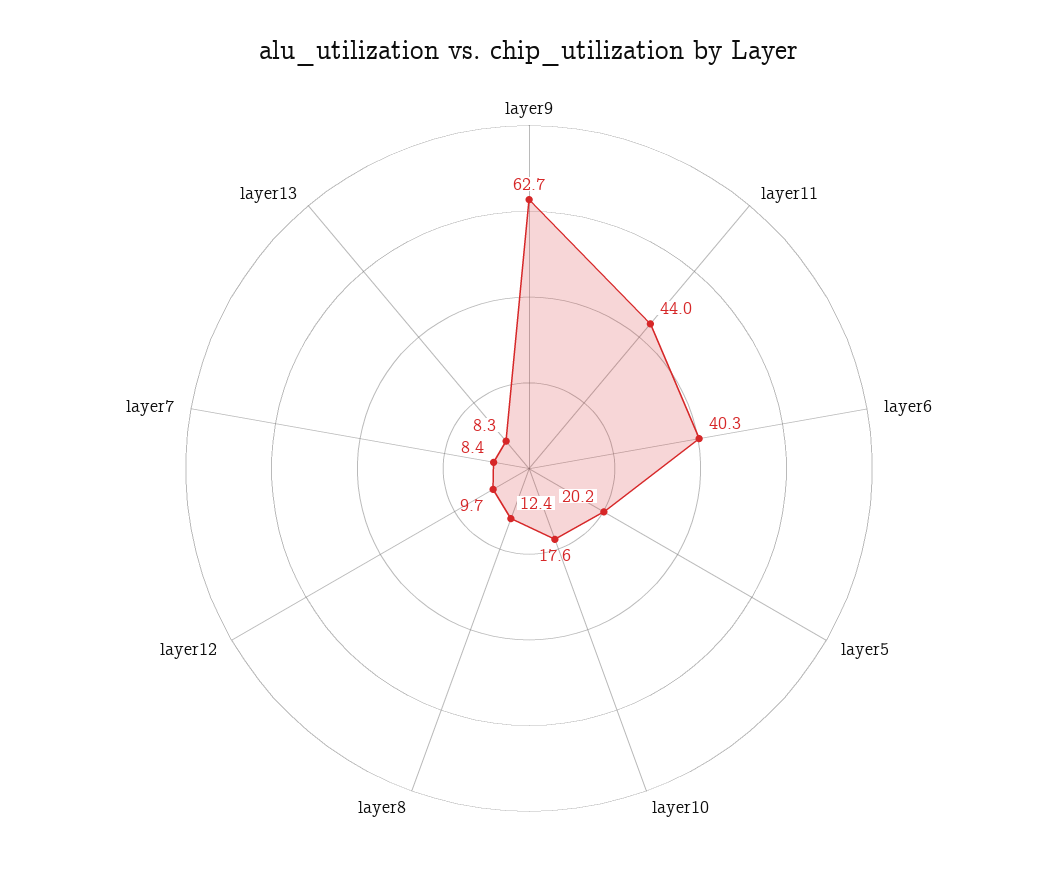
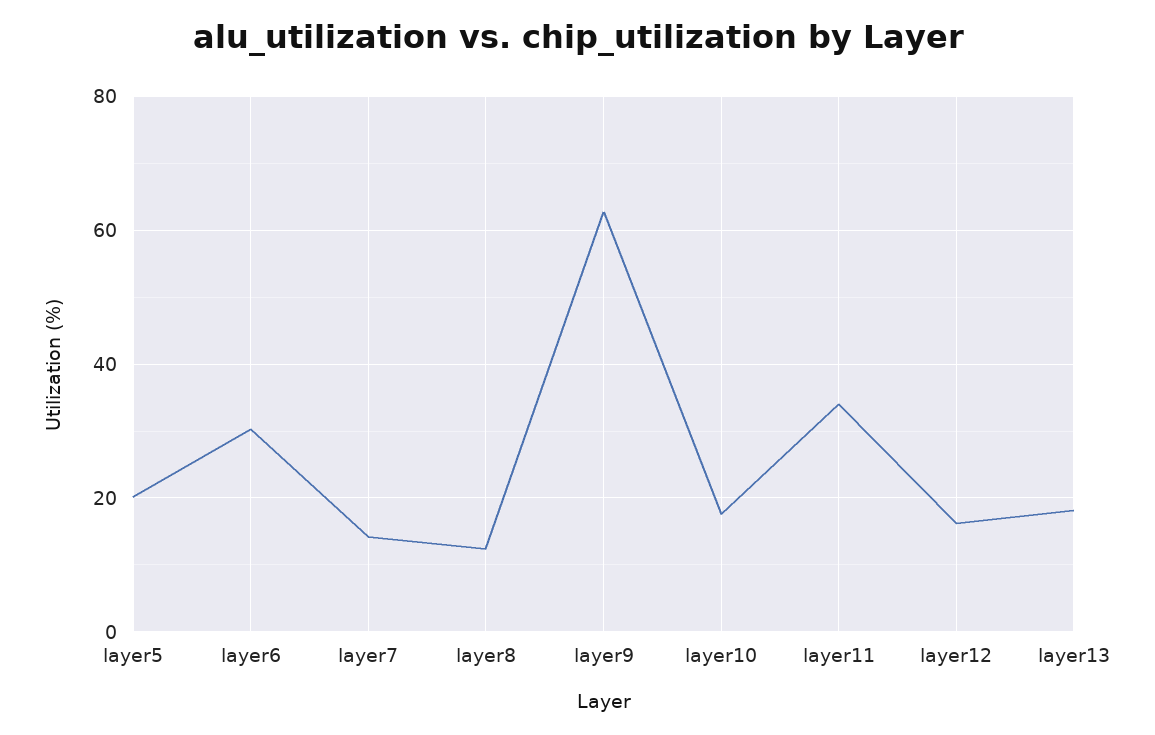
  {
    "layer9": 62.7,
-   "layer11": 44,
+   "layer11": 34,
-   "layer6": 40.3,
+   "layer6": 30,
    "layer5": 20.2,
    "layer10": 17.6,
    "layer8": 12.4,
-   "layer12": 9.7,
+   "layer12": 16,
-   "layer7": 8.4,
+   "layer7": 14,
-   "layer13": 8.3
+   "layer13": 18
  }

